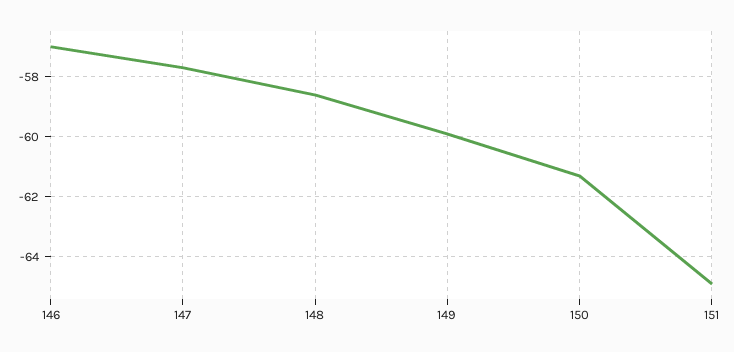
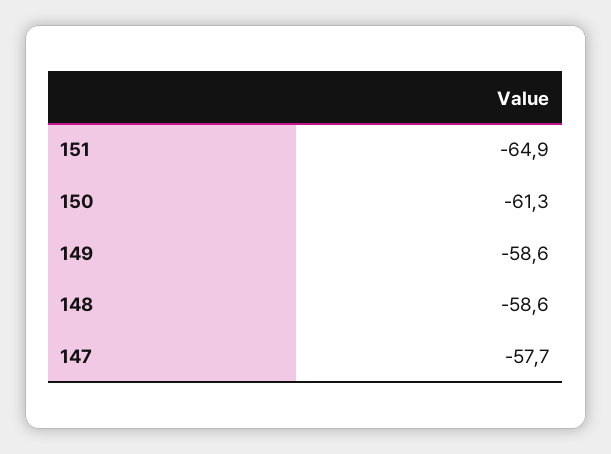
  {
-   "146": -57,
    "147": -57.7,
    "148": -58.6,
-   "149": -60,
+   "149": -58.6,
    "150": -61.3,
    "151": -64.9
  }

